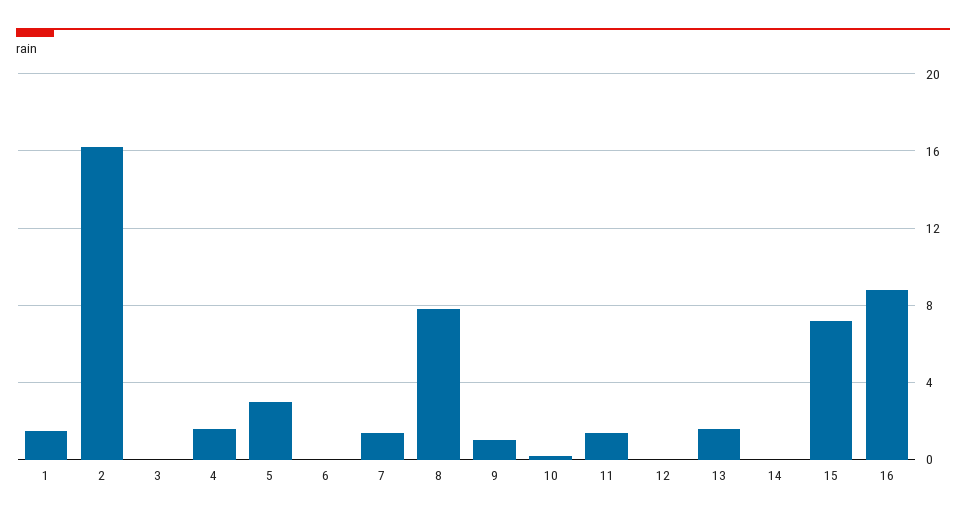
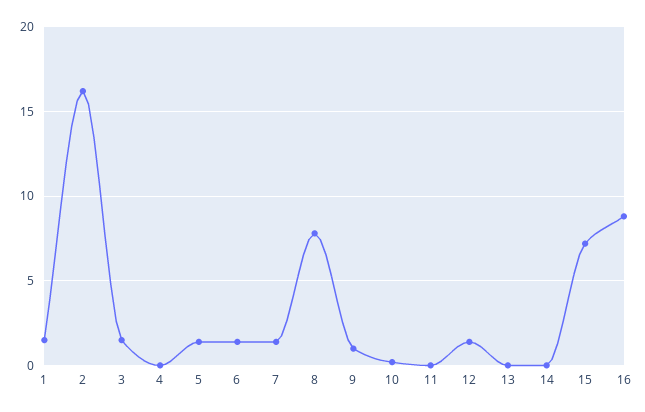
  {
    "1": 1.5,
    "2": 16,
-   "3": 0,
+   "3": 1.5,
-   "4": 1.5,
+   "4": 0,
-   "5": 3,
+   "5": 1.5,
-   "6": 0,
+   "6": 1.5,
    "7": 1.5,
    "8": 8,
    "9": 1,
    "10": 0,
-   "11": 1.5,
+   "11": 0,
-   "12": 0,
+   "12": 1.5,
-   "13": 1.5,
+   "13": 0,
    "14": 0,
    "15": 7,
    "16": 9
  }

